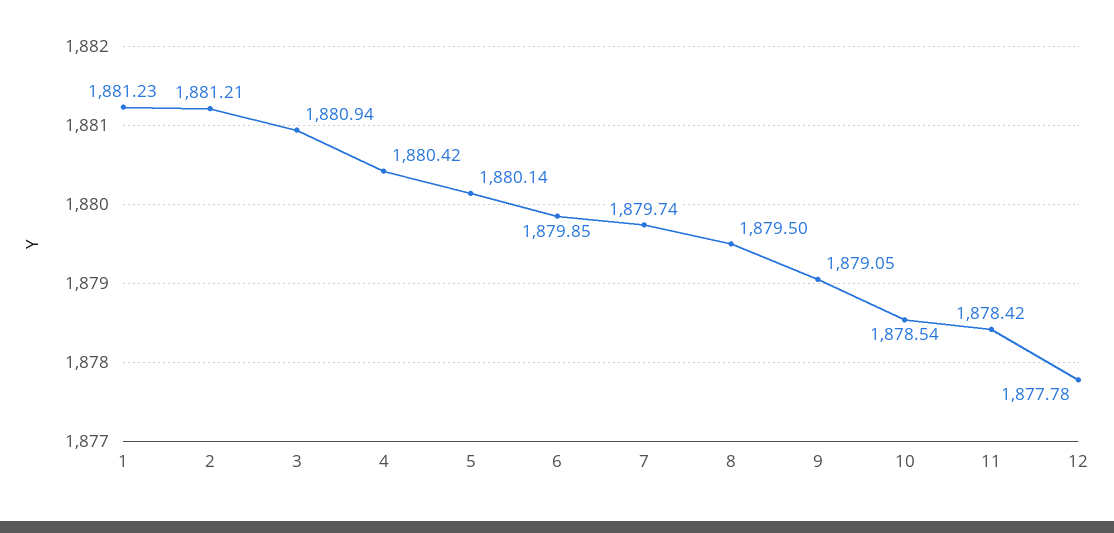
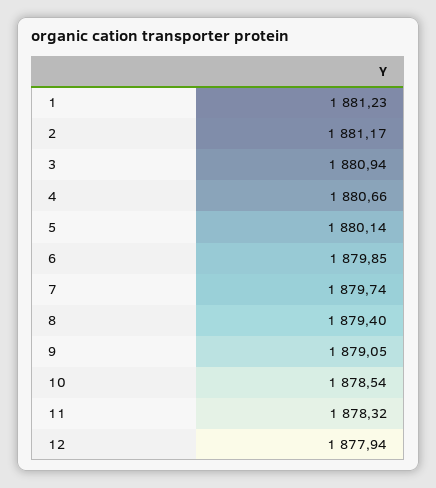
  {
    "1": 1881.23,
-   "2": 1881.21,
+   "2": 1881.17,
    "3": 1880.94,
-   "4": 1880.42,
+   "4": 1880.66,
    "5": 1880.14,
    "6": 1879.85,
    "7": 1879.74,
-   "8": 1879.5,
+   "8": 1879.4,
    "9": 1879.05,
    "10": 1878.54,
-   "11": 1878.42,
+   "11": 1878.32,
-   "12": 1877.78
+   "12": 1877.94
  }

